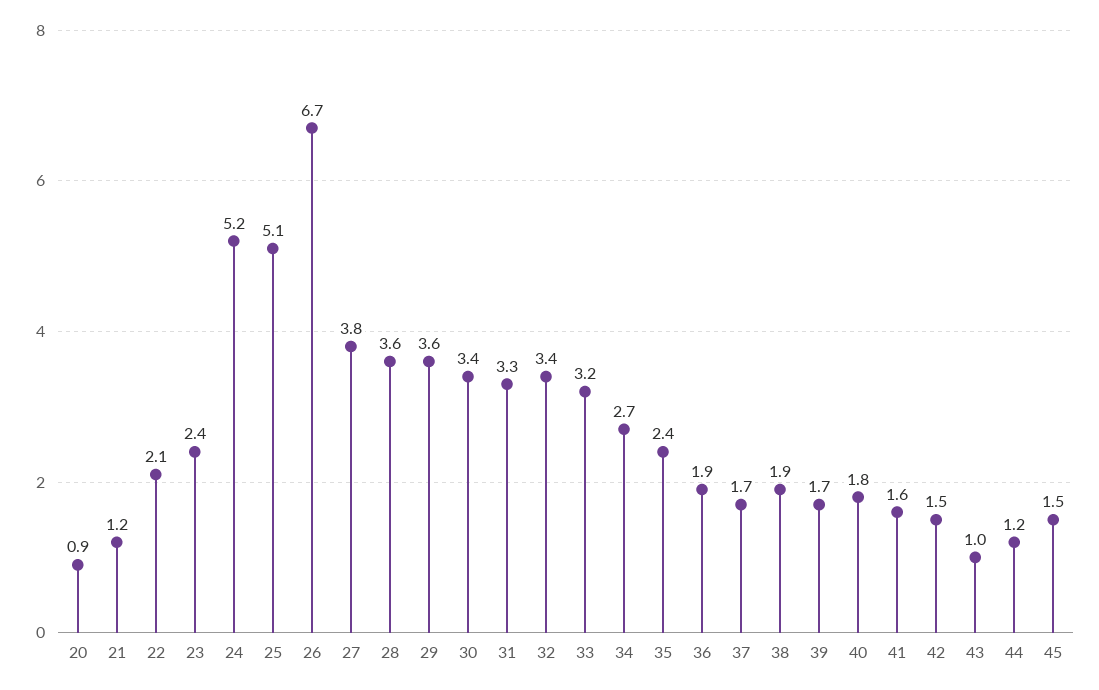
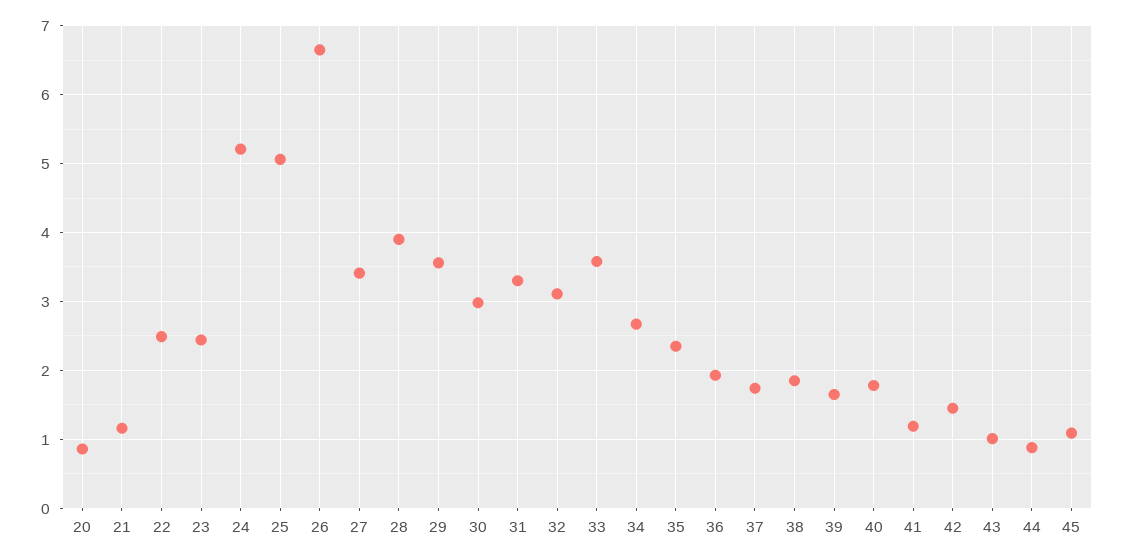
  {
    "20": 0.9,
    "21": 1.2,
-   "22": 2.1,
+   "22": 2.5,
    "23": 2.4,
    "24": 5.2,
    "25": 5.1,
    "26": 6.7,
-   "27": 3.8,
+   "27": 3.4,
-   "28": 3.6,
+   "28": 3.9,
    "29": 3.6,
-   "30": 3.4,
+   "30": 3,
    "31": 3.3,
-   "32": 3.4,
+   "32": 3.1,
-   "33": 3.2,
+   "33": 3.6,
    "34": 2.7,
    "35": 2.4,
    "36": 1.9,
    "37": 1.7,
    "38": 1.9,
    "39": 1.7,
    "40": 1.8,
-   "41": 1.6,
+   "41": 1.2,
    "42": 1.5,
    "43": 1,
-   "44": 1.2,
+   "44": 0.9,
-   "45": 1.5
+   "45": 1.1
  }

